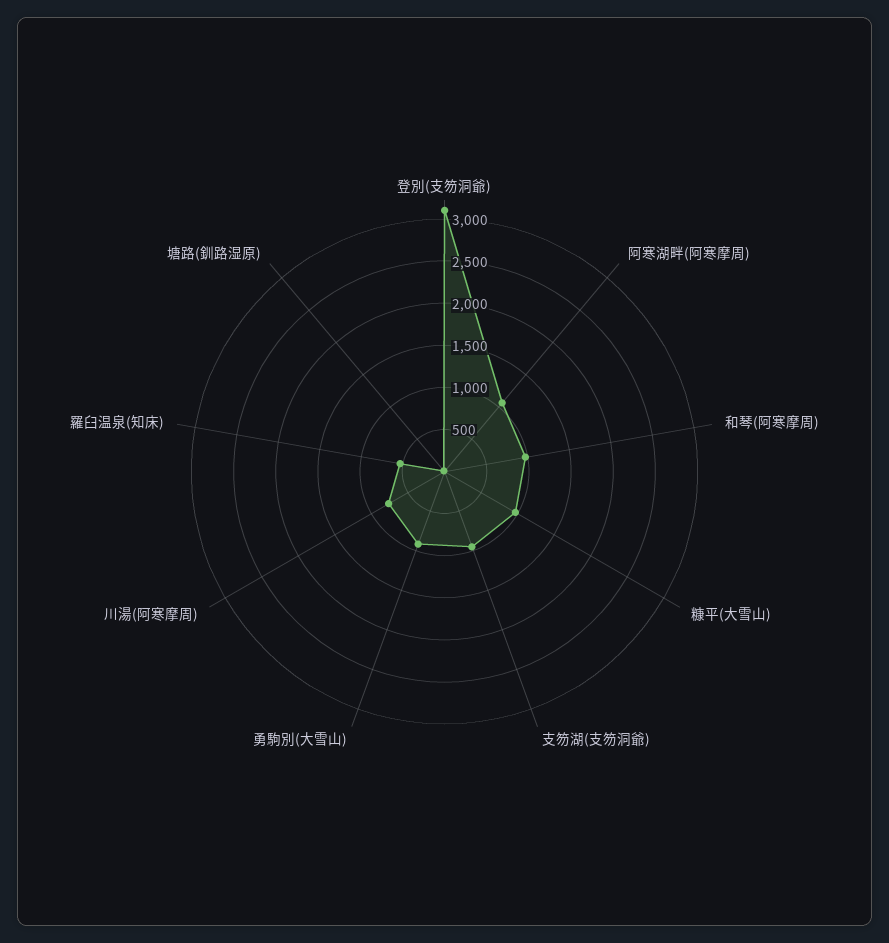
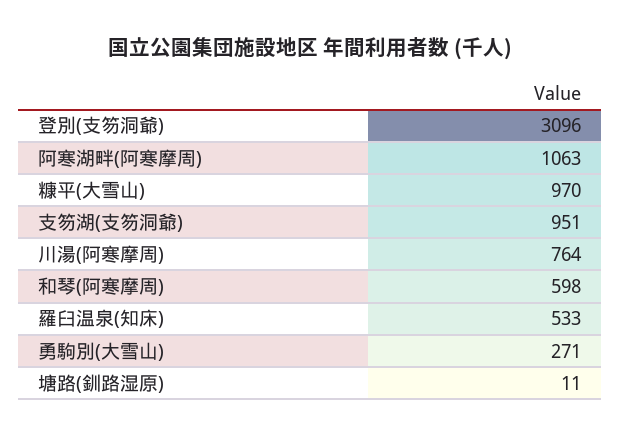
  {
    "登別(支笏洞爺)": 3096,
    "阿寒湖畔(阿寒摩周)": 1063,
-   "和琴(阿寒摩周)": 1000,
+   "和琴(阿寒摩周)": 598,
    "糠平(大雪山)": 970,
    "支笏湖(支笏洞爺)": 951,
-   "勇駒別(大雪山)": 900,
+   "勇駒別(大雪山)": 271,
    "川湯(阿寒摩周)": 764,
    "羅臼温泉(知床)": 533,
    "塘路(釧路湿原)": 11
  }

